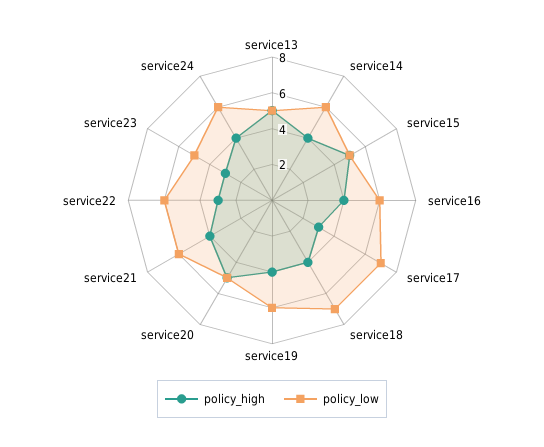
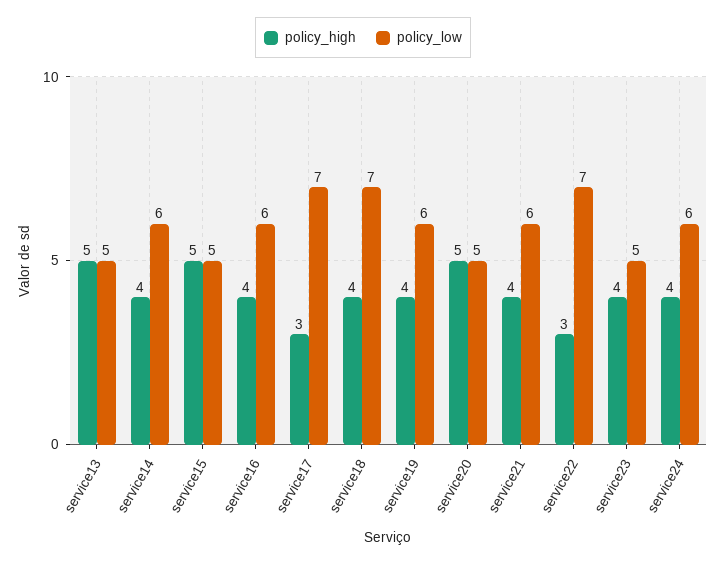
  {
    "policy_high": {
      "service13": 5,
      "service14": 4,
      "service15": 5,
      "service16": 4,
      "service17": 3,
      "service18": 4,
      "service19": 4,
      "service20": 5,
      "service21": 4,
      "service22": 3,
-     "service23": 3,
+     "service23": 4,
      "service24": 4
    },
    "policy_low": {
      "service13": 5,
      "service14": 6,
      "service15": 5,
      "service16": 6,
      "service17": 7,
      "service18": 7,
      "service19": 6,
      "service20": 5,
      "service21": 6,
-     "service22": 6,
+     "service22": 7,
      "service23": 5,
      "service24": 6
    }
  }

